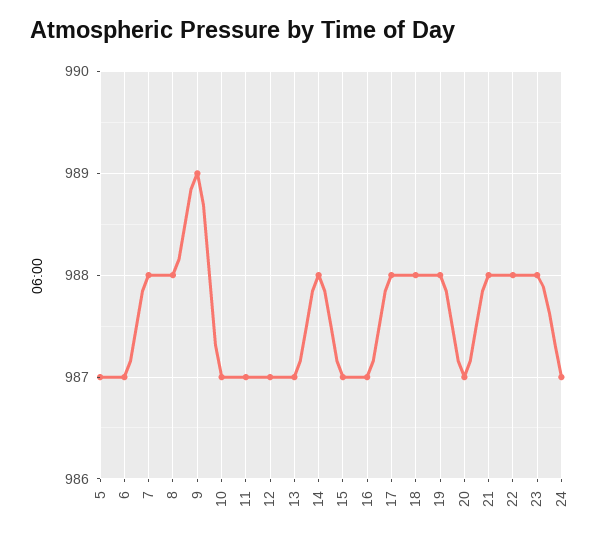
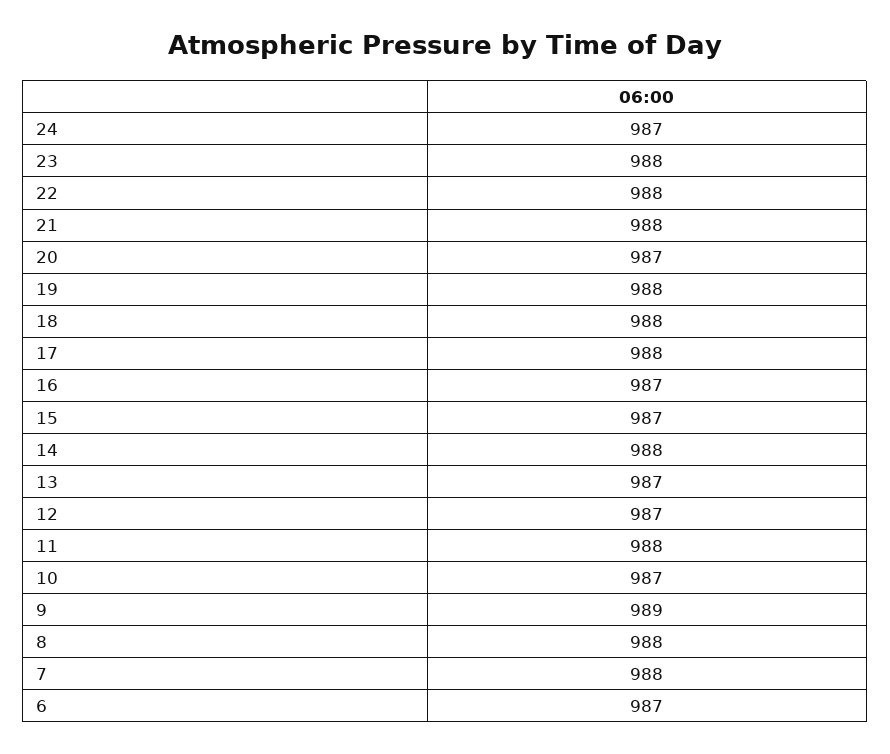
  {
-   "5": 987,
    "6": 987,
    "7": 988,
    "8": 988,
    "9": 989,
    "10": 987,
-   "11": 987,
+   "11": 988,
    "12": 987,
    "13": 987,
    "14": 988,
    "15": 987,
    "16": 987,
    "17": 988,
    "18": 988,
    "19": 988,
    "20": 987,
    "21": 988,
    "22": 988,
    "23": 988,
    "24": 987
  }

